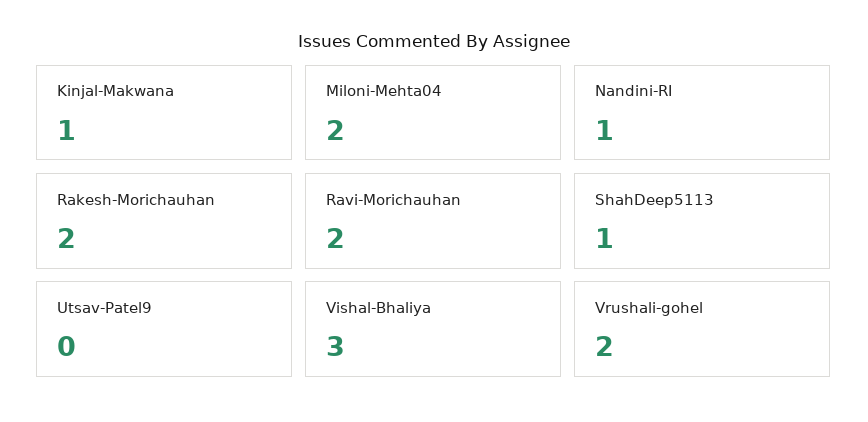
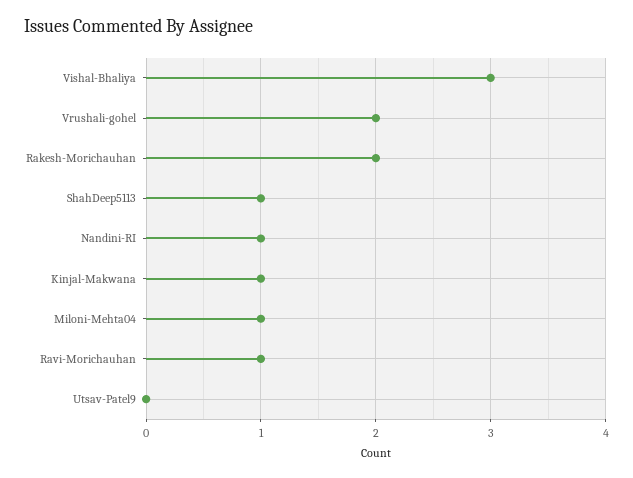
  {
    "Kinjal-Makwana": 1,
-   "Miloni-Mehta04": 2,
+   "Miloni-Mehta04": 1,
    "Nandini-RI": 1,
    "Rakesh-Morichauhan": 2,
-   "Ravi-Morichauhan": 2,
+   "Ravi-Morichauhan": 1,
    "ShahDeep5113": 1,
    "Utsav-Patel9": 0,
    "Vishal-Bhaliya": 3,
    "Vrushali-gohel": 2
  }

